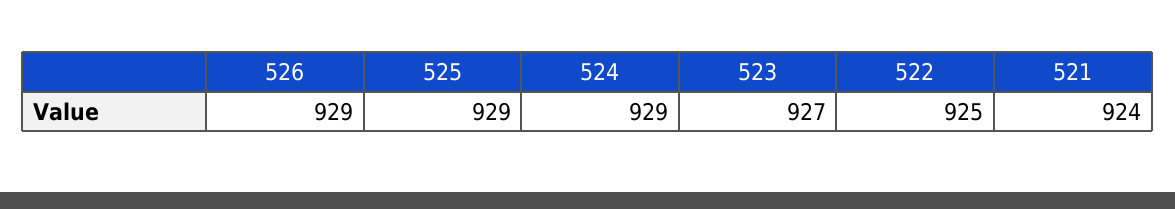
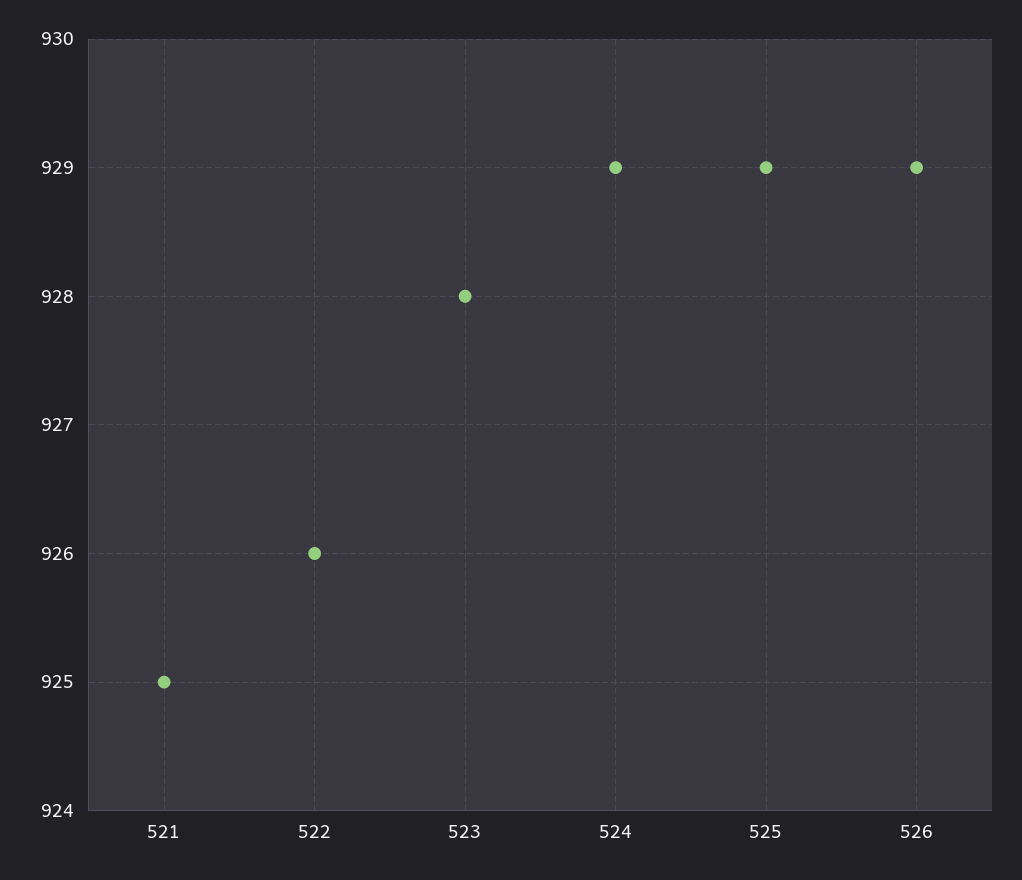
  {
    "526": 929,
    "525": 929,
    "524": 929,
-   "523": 927,
+   "523": 928,
-   "522": 925,
+   "522": 926,
-   "521": 924
+   "521": 925
  }

